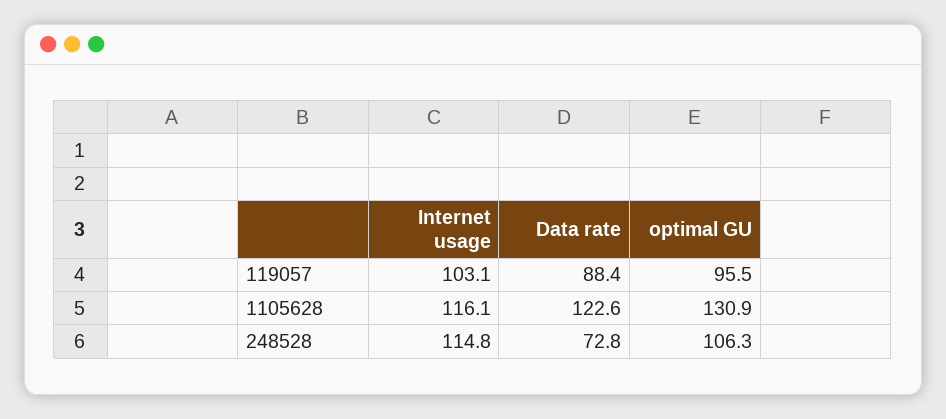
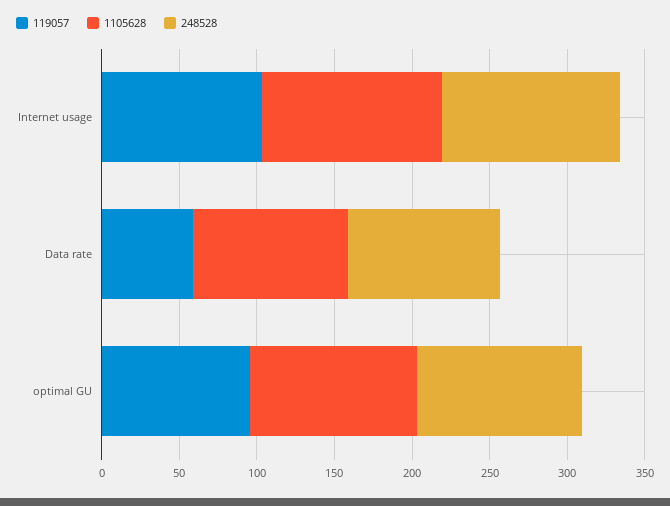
  {
    "119057": {
      "Internet usage": 103.1,
-     "Data rate": 88.4,
+     "Data rate": 60,
      "optimal GU": 95.5
    },
    "1105628": {
      "Internet usage": 116.1,
-     "Data rate": 122.6,
+     "Data rate": 100,
-     "optimal GU": 130.9
+     "optimal GU": 110
    },
    "248528": {
      "Internet usage": 114.8,
-     "Data rate": 72.8,
+     "Data rate": 100,
      "optimal GU": 106.3
    }
  }

